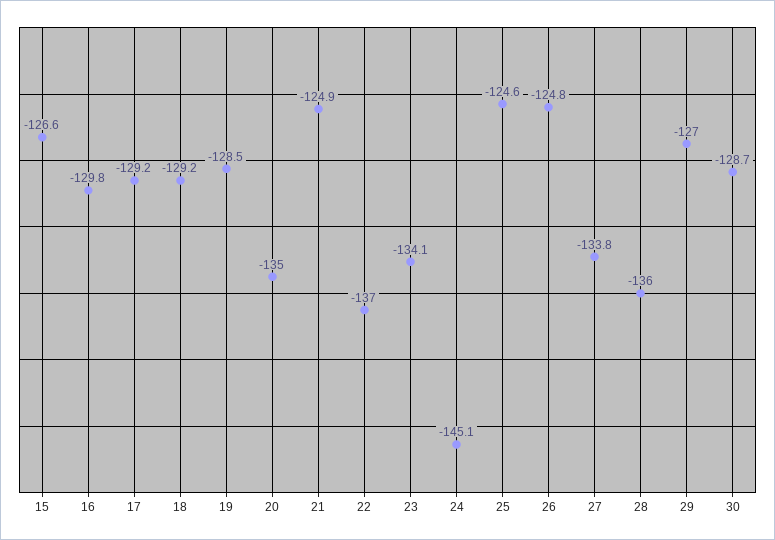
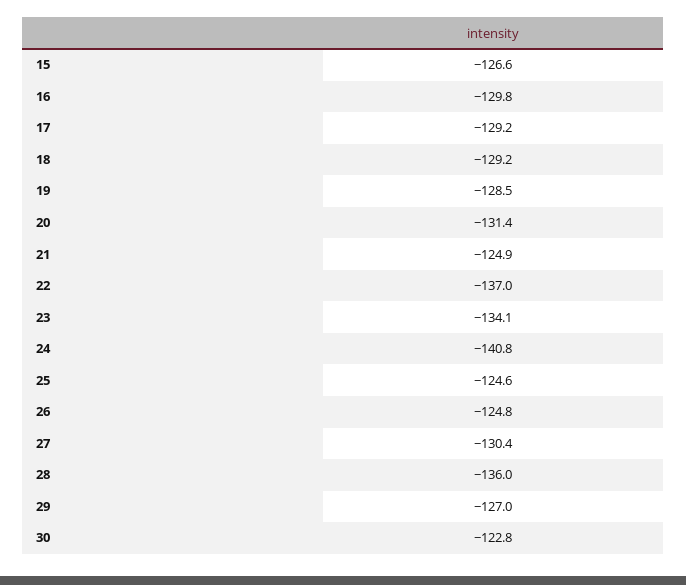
  {
    "15": -126.6,
    "16": -129.8,
    "17": -129.2,
    "18": -129.2,
    "19": -128.5,
-   "20": -135,
+   "20": -131.4,
    "21": -124.9,
    "22": -137,
    "23": -134.1,
-   "24": -145.1,
+   "24": -140.8,
    "25": -124.6,
    "26": -124.8,
-   "27": -133.8,
+   "27": -130.4,
    "28": -136,
    "29": -127,
-   "30": -128.7
+   "30": -122.8
  }

